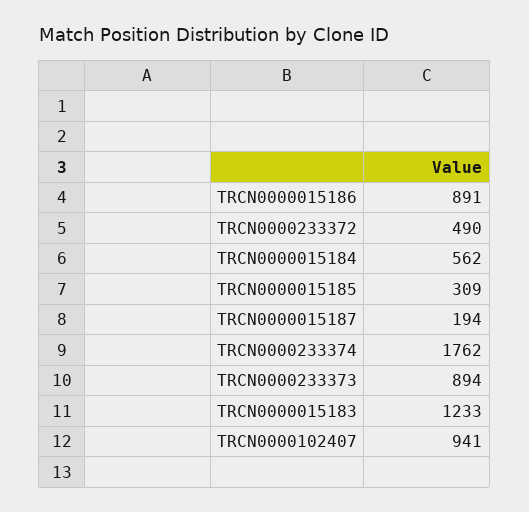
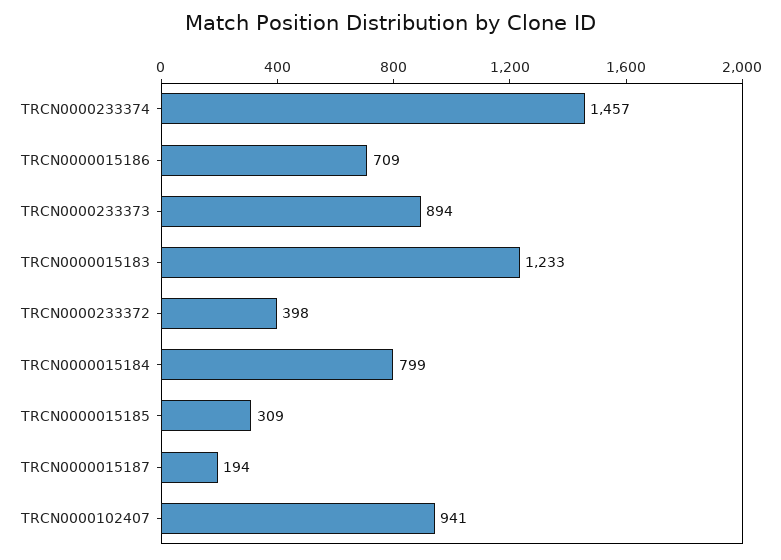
  {
-   "TRCN0000015186": 891,
+   "TRCN0000015186": 709,
-   "TRCN0000233372": 490,
+   "TRCN0000233372": 398,
-   "TRCN0000015184": 562,
+   "TRCN0000015184": 799,
    "TRCN0000015185": 309,
    "TRCN0000015187": 194,
-   "TRCN0000233374": 1762,
+   "TRCN0000233374": 1457,
    "TRCN0000233373": 894,
    "TRCN0000015183": 1233,
    "TRCN0000102407": 941
  }

